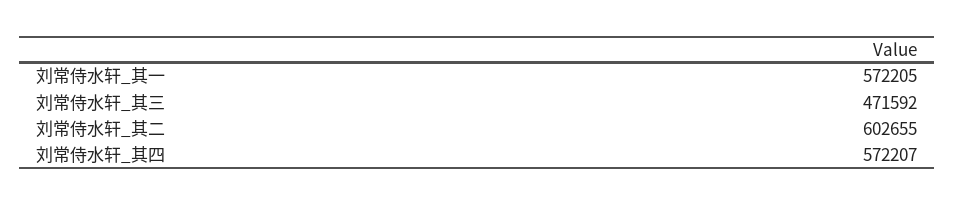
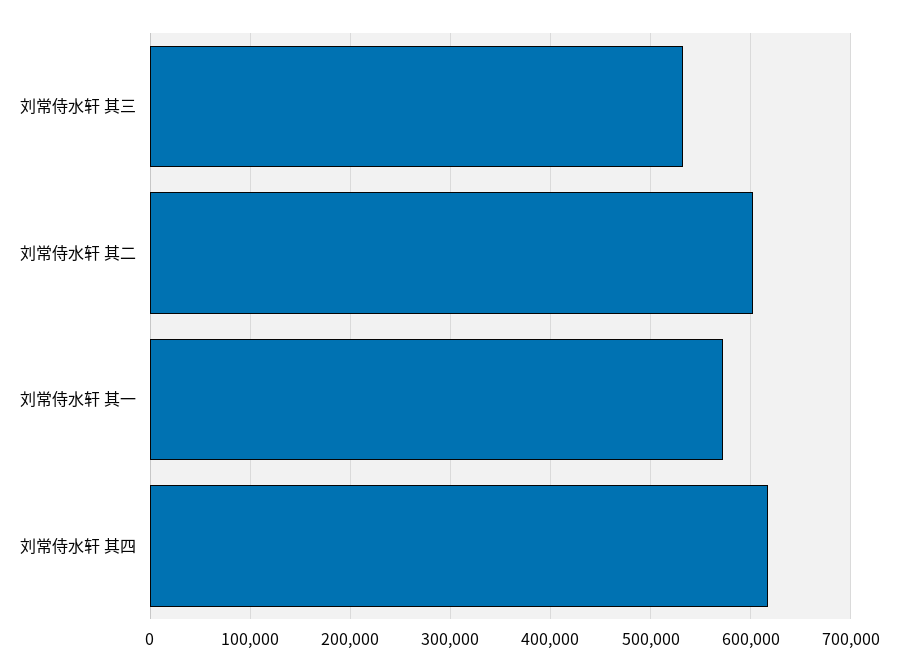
  {
    "刘常侍水轩_其一": 572205,
-   "刘常侍水轩_其三": 471592,
+   "刘常侍水轩_其三": 530000,
    "刘常侍水轩_其二": 602655,
-   "刘常侍水轩_其四": 572207
+   "刘常侍水轩_其四": 620000
  }

